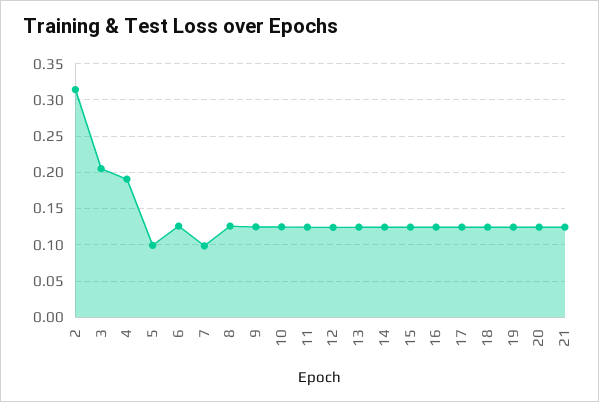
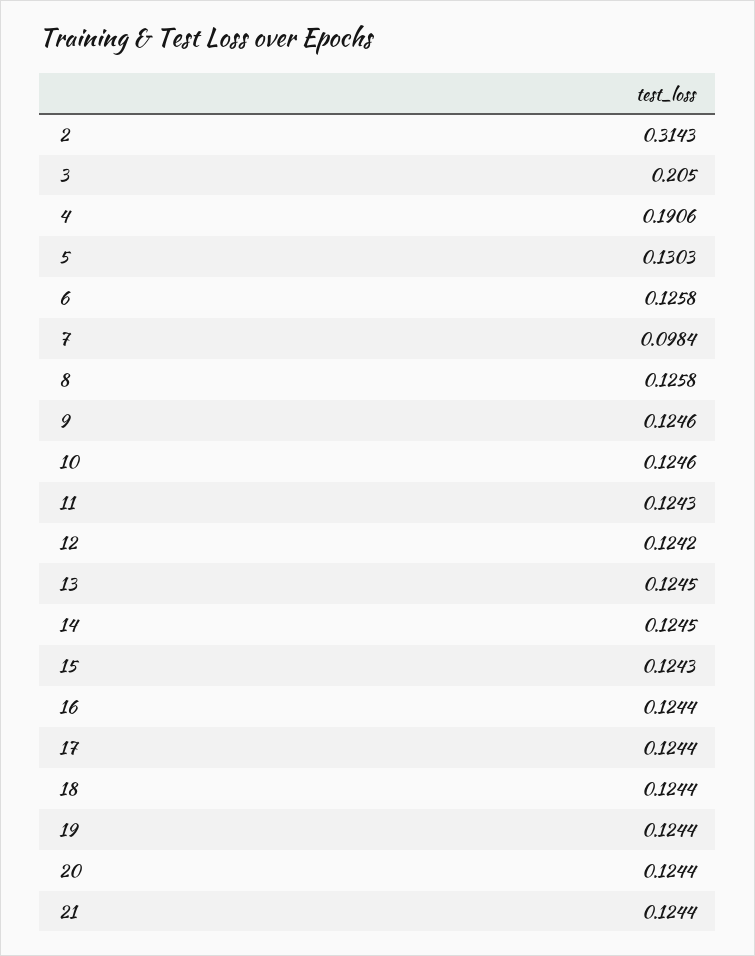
  {
    "2": 0.3143,
    "3": 0.205,
    "4": 0.1906,
-   "5": 0.1,
+   "5": 0.1303,
    "6": 0.1258,
    "7": 0.0984,
    "8": 0.1258,
    "9": 0.1246,
    "10": 0.1246,
    "11": 0.1243,
    "12": 0.1242,
    "13": 0.1245,
    "14": 0.1245,
    "15": 0.1243,
    "16": 0.1244,
    "17": 0.1244,
    "18": 0.1244,
    "19": 0.1244,
    "20": 0.1244,
    "21": 0.1244
  }

